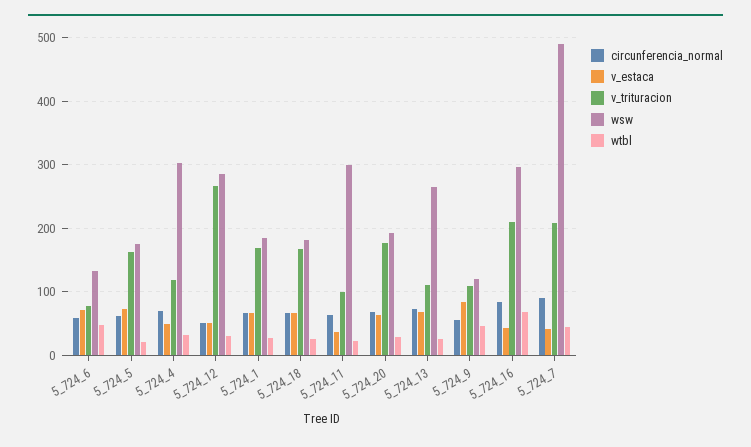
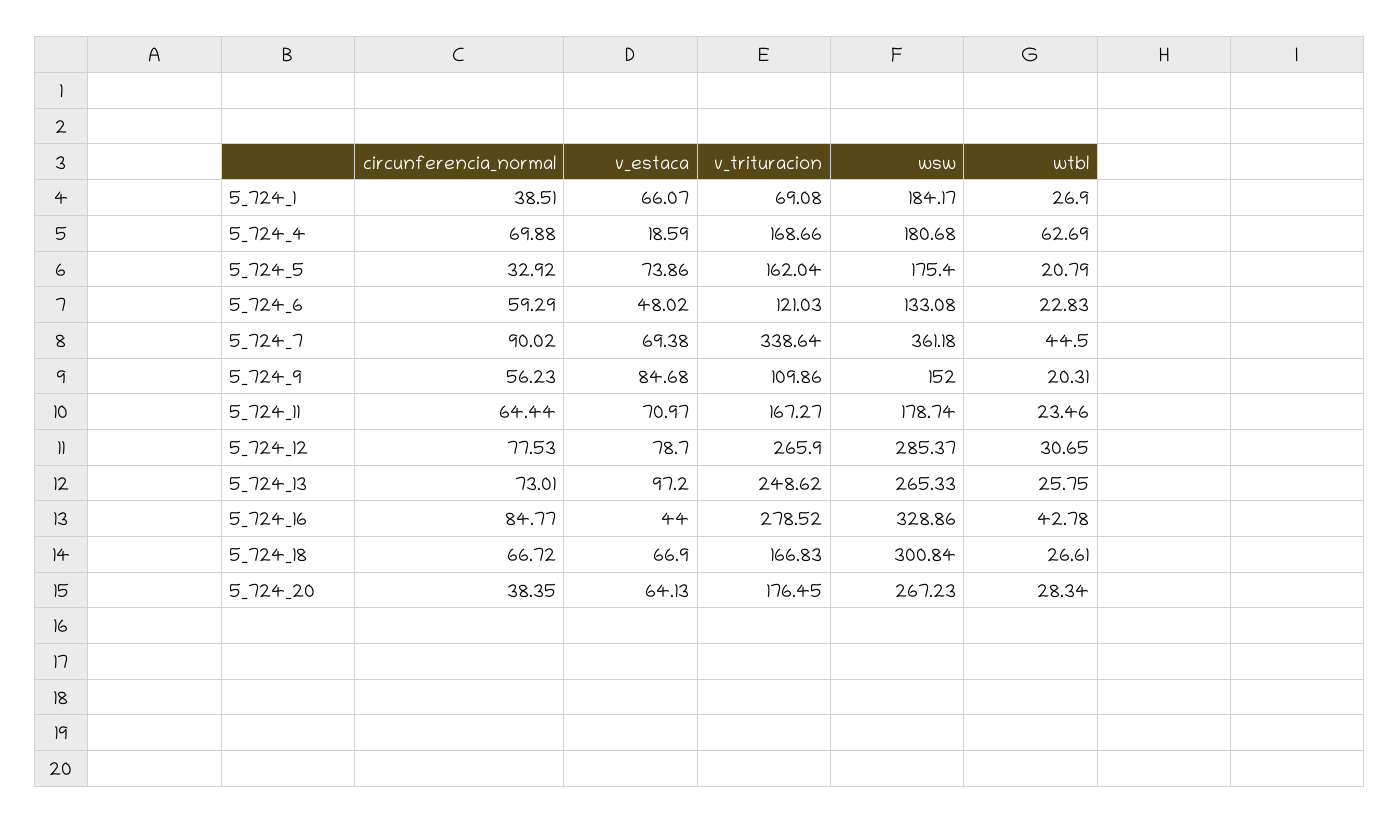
  {
    "circunferencia_normal": {
      "5_724_6": 59.29,
-     "5_724_5": 60,
+     "5_724_5": 32.92,
      "5_724_4": 69.88,
-     "5_724_12": 50,
+     "5_724_12": 77.53,
-     "5_724_1": 70,
+     "5_724_1": 38.51,
      "5_724_18": 66.72,
      "5_724_11": 64.44,
-     "5_724_20": 70,
+     "5_724_20": 38.35,
      "5_724_13": 73.01,
      "5_724_9": 56.23,
      "5_724_16": 84.77,
      "5_724_7": 90.02
    },
    "v_estaca": {
-     "5_724_6": 70,
+     "5_724_6": 48.02,
      "5_724_5": 73.86,
-     "5_724_4": 50,
+     "5_724_4": 18.59,
-     "5_724_12": 50,
+     "5_724_12": 78.7,
      "5_724_1": 66.07,
      "5_724_18": 66.9,
-     "5_724_11": 40,
+     "5_724_11": 70.97,
      "5_724_20": 64.13,
-     "5_724_13": 70,
+     "5_724_13": 97.2,
      "5_724_9": 84.68,
      "5_724_16": 44,
-     "5_724_7": 40
+     "5_724_7": 69.38
    },
    "v_trituracion": {
-     "5_724_6": 80,
+     "5_724_6": 121.03,
      "5_724_5": 162.04,
-     "5_724_4": 120,
+     "5_724_4": 168.66,
      "5_724_12": 265.9,
-     "5_724_1": 170,
+     "5_724_1": 69.08,
      "5_724_18": 166.83,
-     "5_724_11": 100,
+     "5_724_11": 167.27,
      "5_724_20": 176.45,
-     "5_724_13": 110,
+     "5_724_13": 248.62,
      "5_724_9": 109.86,
-     "5_724_16": 210,
+     "5_724_16": 278.52,
-     "5_724_7": 210
+     "5_724_7": 338.64
    },
    "wsw": {
      "5_724_6": 133.08,
      "5_724_5": 175.4,
-     "5_724_4": 300,
+     "5_724_4": 180.68,
      "5_724_12": 285.37,
      "5_724_1": 184.17,
-     "5_724_18": 180,
+     "5_724_18": 300.84,
-     "5_724_11": 300,
+     "5_724_11": 178.74,
-     "5_724_20": 190,
+     "5_724_20": 267.23,
      "5_724_13": 265.33,
-     "5_724_9": 120,
+     "5_724_9": 152,
-     "5_724_16": 300,
+     "5_724_16": 328.86,
-     "5_724_7": 490
+     "5_724_7": 361.18
    },
    "wtbl": {
-     "5_724_6": 50,
+     "5_724_6": 22.83,
      "5_724_5": 20.79,
-     "5_724_4": 30,
+     "5_724_4": 62.69,
      "5_724_12": 30.65,
      "5_724_1": 26.9,
      "5_724_18": 26.61,
      "5_724_11": 23.46,
      "5_724_20": 28.34,
      "5_724_13": 25.75,
-     "5_724_9": 50,
+     "5_724_9": 20.31,
-     "5_724_16": 70,
+     "5_724_16": 42.78,
      "5_724_7": 44.5
    }
  }

